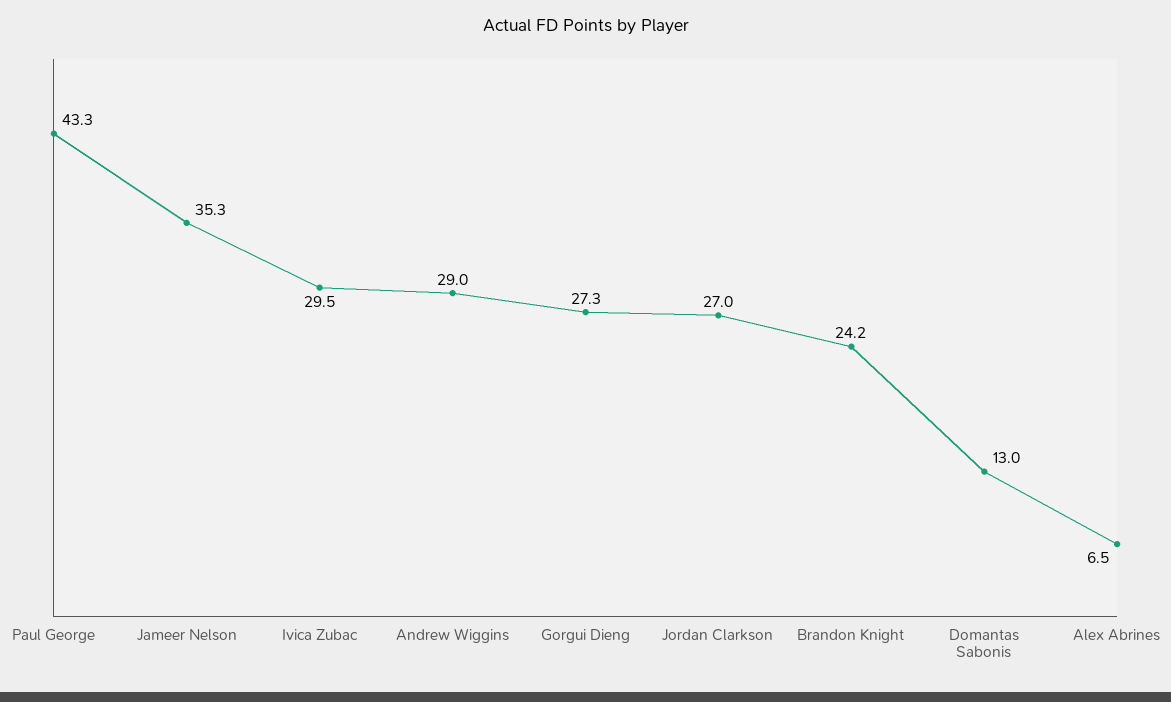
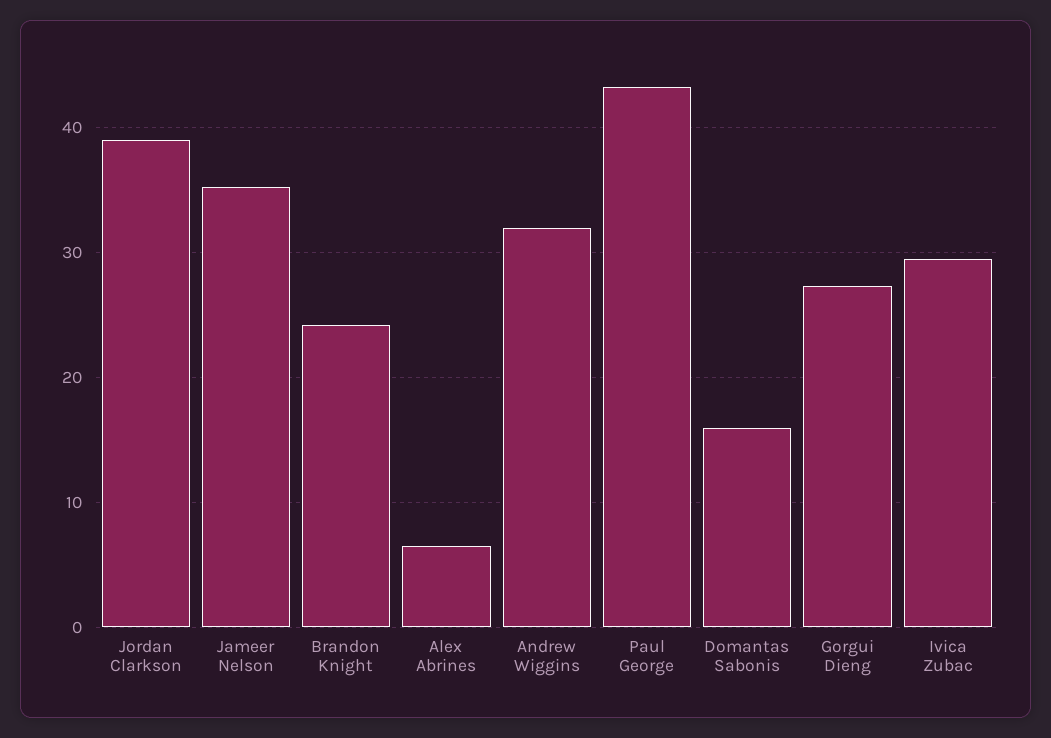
  {
    "Paul George": 43.3,
    "Jameer Nelson": 35.3,
    "Ivica Zubac": 29.5,
-   "Andrew Wiggins": 29,
+   "Andrew Wiggins": 32,
    "Gorgui Dieng": 27.3,
-   "Jordan Clarkson": 27,
+   "Jordan Clarkson": 39,
    "Brandon Knight": 24.2,
-   "Domantas Sabonis": 13,
+   "Domantas Sabonis": 16,
    "Alex Abrines": 6.5
  }

